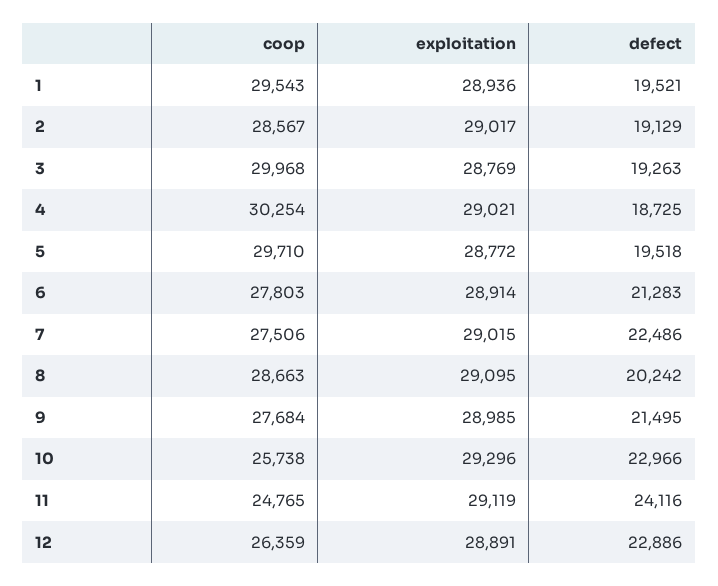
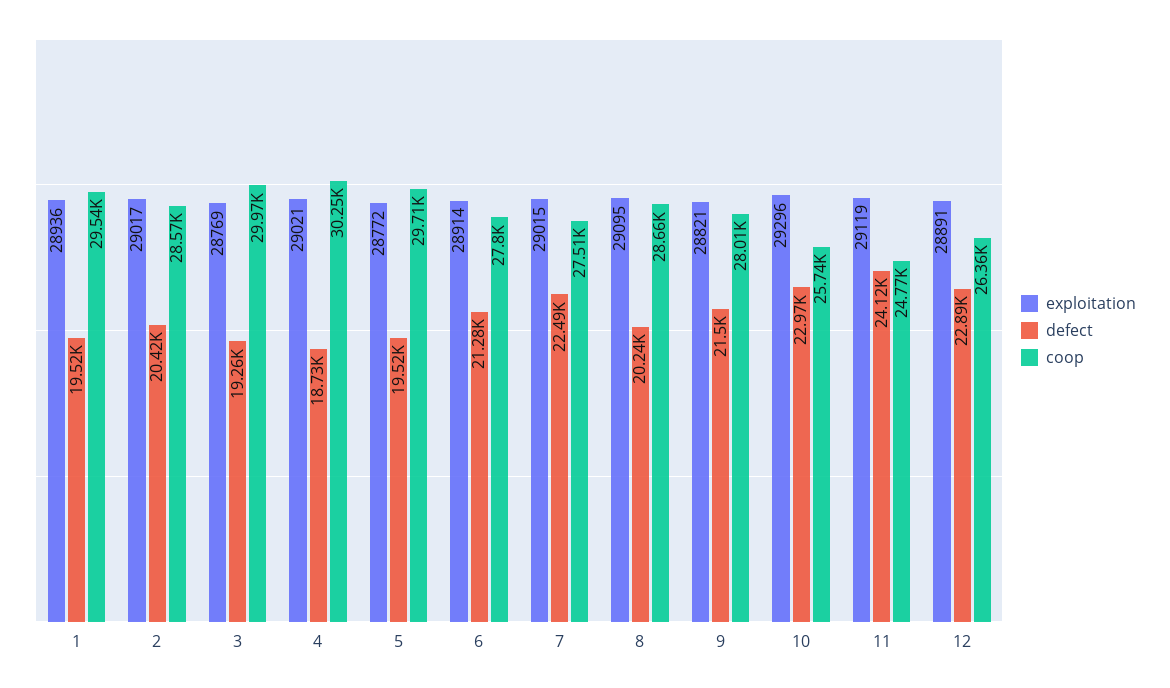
  {
    "coop": {
      "1": 29543,
      "2": 28567,
      "3": 29968,
      "4": 30254,
      "5": 29710,
      "6": 27803,
      "7": 27506,
      "8": 28663,
-     "9": 27684,
+     "9": 28010,
      "10": 25738,
      "11": 24765,
      "12": 26359
    },
    "exploitation": {
      "1": 28936,
      "2": 29017,
      "3": 28769,
      "4": 29021,
      "5": 28772,
      "6": 28914,
      "7": 29015,
      "8": 29095,
-     "9": 28985,
+     "9": 28821,
      "10": 29296,
      "11": 29119,
      "12": 28891
    },
    "defect": {
      "1": 19521,
-     "2": 19129,
+     "2": 20420,
      "3": 19263,
      "4": 18725,
      "5": 19518,
      "6": 21283,
      "7": 22486,
      "8": 20242,
      "9": 21495,
      "10": 22966,
      "11": 24116,
      "12": 22886
    }
  }

